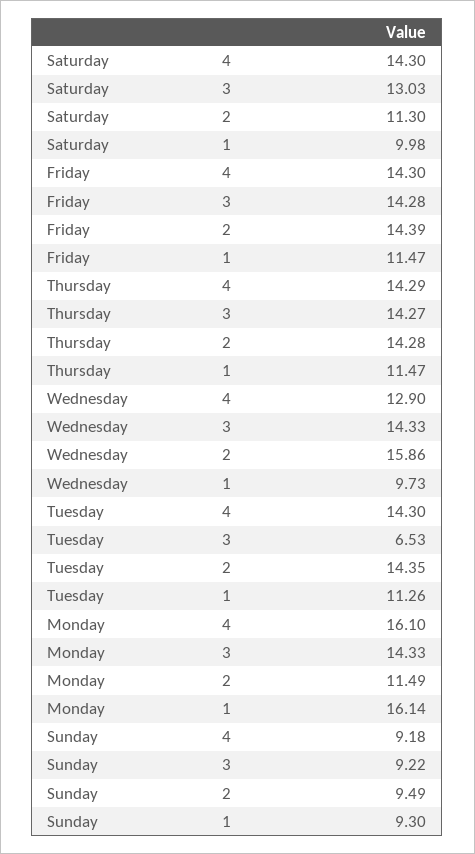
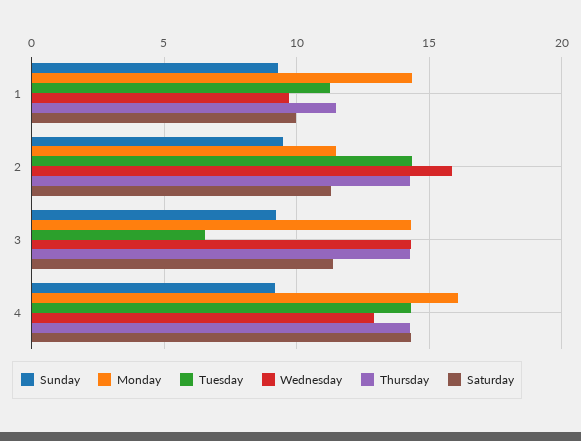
  {
    "Saturday": {
      "4": 14.3,
-     "3": 13.03,
+     "3": 11.5,
      "2": 11.3,
      "1": 9.98
    },
-   "Friday": {
-     "4": 14.3,
-     "3": 14.28,
-     "2": 14.39,
-     "1": 11.47
-   },
    "Thursday": {
      "4": 14.29,
      "3": 14.27,
      "2": 14.28,
      "1": 11.47
    },
    "Wednesday": {
      "4": 12.9,
      "3": 14.33,
      "2": 15.86,
      "1": 9.73
    },
    "Tuesday": {
      "4": 14.3,
      "3": 6.53,
      "2": 14.35,
      "1": 11.26
    },
    "Monday": {
      "4": 16.1,
      "3": 14.33,
      "2": 11.49,
-     "1": 16.14
+     "1": 14.5
    },
    "Sunday": {
      "4": 9.18,
      "3": 9.22,
      "2": 9.49,
      "1": 9.3
    }
  }

